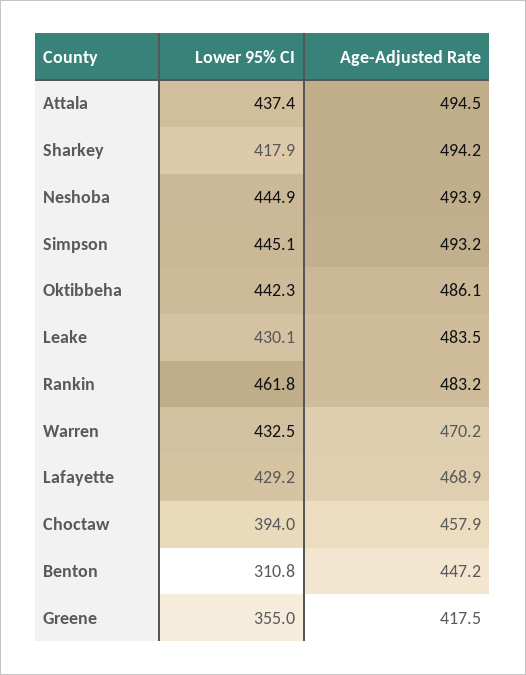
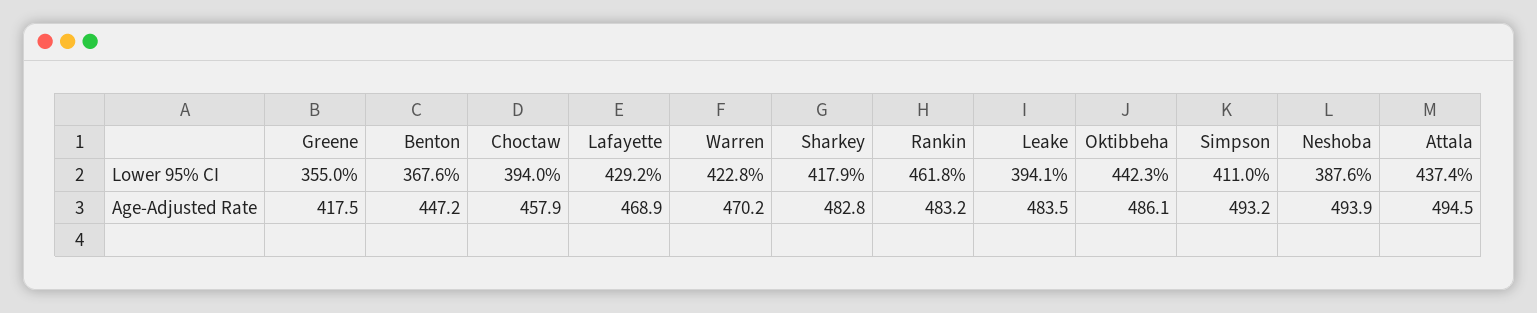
  {
    "Lower 95% CI": {
      "Attala": 437.4,
      "Sharkey": 417.9,
-     "Neshoba": 444.9,
+     "Neshoba": 387.6,
-     "Simpson": 445.1,
+     "Simpson": 411,
      "Oktibbeha": 442.3,
-     "Leake": 430.1,
+     "Leake": 394.1,
      "Rankin": 461.8,
-     "Warren": 432.5,
+     "Warren": 422.8,
      "Lafayette": 429.2,
      "Choctaw": 394,
-     "Benton": 310.8,
+     "Benton": 367.6,
      "Greene": 355
    },
    "Age-Adjusted Rate": {
      "Attala": 494.5,
-     "Sharkey": 494.2,
+     "Sharkey": 482.8,
      "Neshoba": 493.9,
      "Simpson": 493.2,
      "Oktibbeha": 486.1,
      "Leake": 483.5,
      "Rankin": 483.2,
      "Warren": 470.2,
      "Lafayette": 468.9,
      "Choctaw": 457.9,
      "Benton": 447.2,
      "Greene": 417.5
    }
  }

